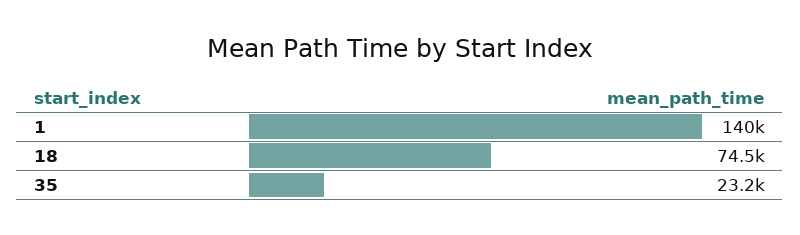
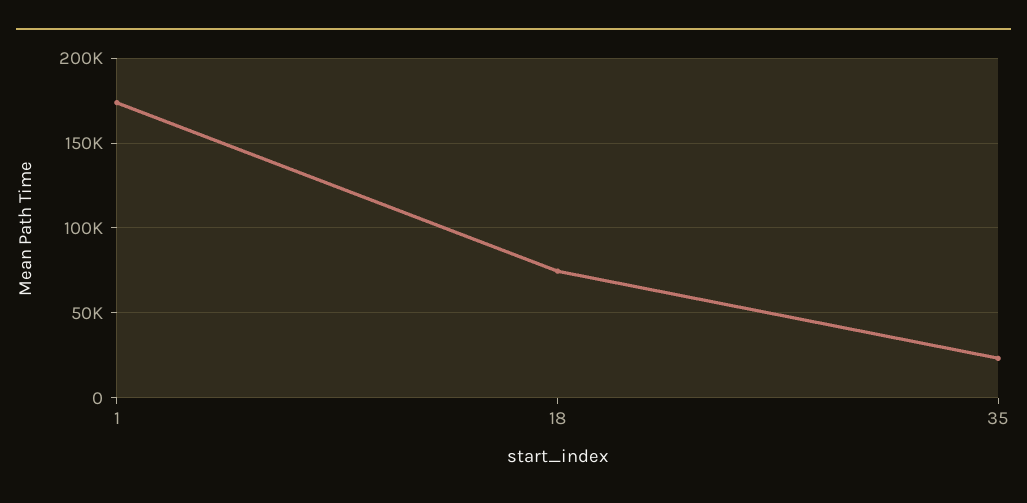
  {
-   "1": 140000,
+   "1": 175000,
    "18": 74500,
    "35": 23200
  }

